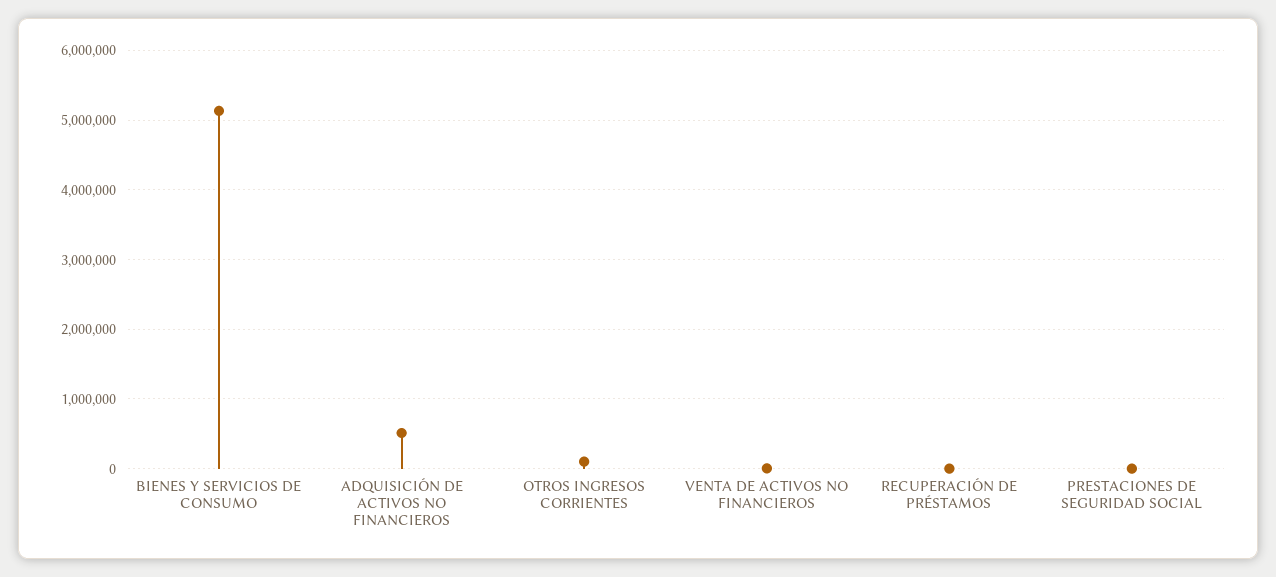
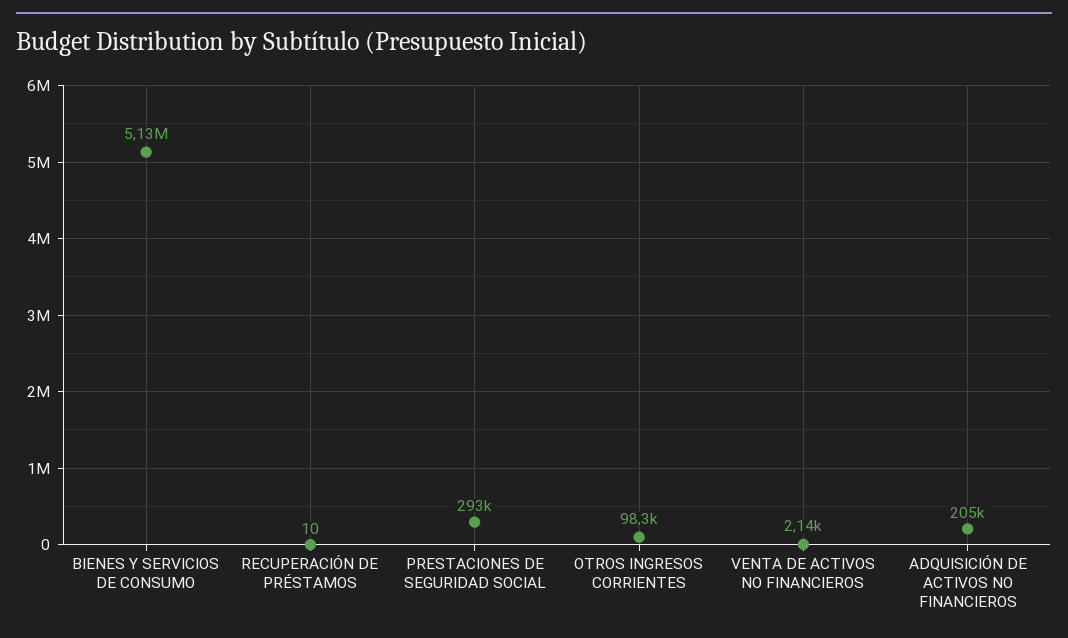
  {
    "BIENES Y SERVICIOS DE CONSUMO": 5130000,
-   "ADQUISICIÓN DE ACTIVOS NO FINANCIEROS": 500000,
+   "ADQUISICIÓN DE ACTIVOS NO FINANCIEROS": 205000,
    "OTROS INGRESOS CORRIENTES": 98300,
    "VENTA DE ACTIVOS NO FINANCIEROS": 2140,
    "RECUPERACIÓN DE PRÉSTAMOS": 10,
-   "PRESTACIONES DE SEGURIDAD SOCIAL": 0
+   "PRESTACIONES DE SEGURIDAD SOCIAL": 293000
  }

